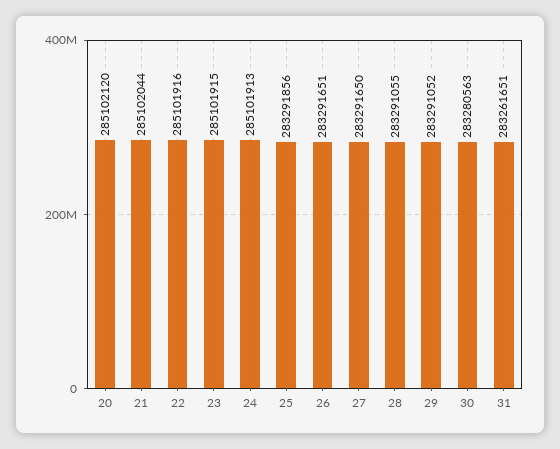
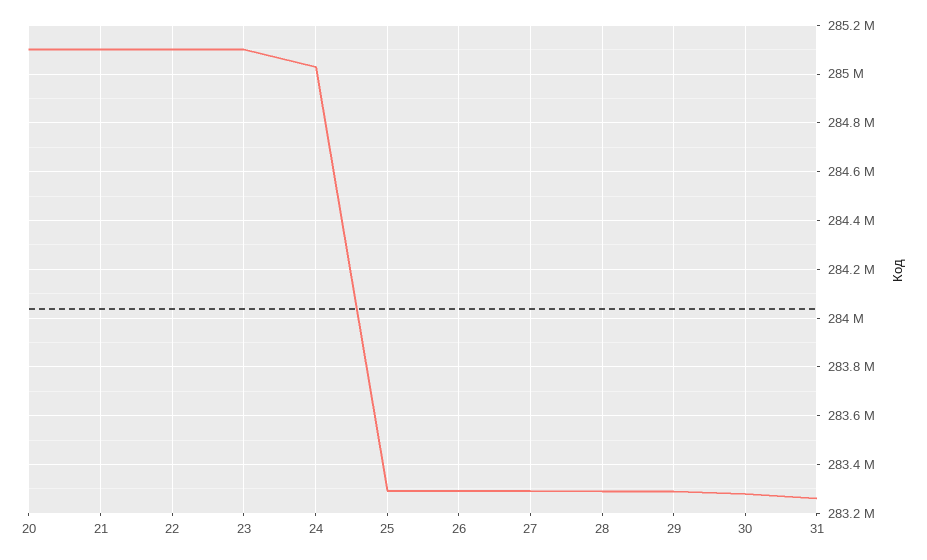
  {
    "20": 285102120,
    "21": 285102044,
    "22": 285101916,
    "23": 285101915,
-   "24": 285101913,
+   "24": 285025000,
    "25": 283291856,
    "26": 283291651,
    "27": 283291650,
    "28": 283291055,
    "29": 283291052,
    "30": 283280563,
    "31": 283261651
  }

